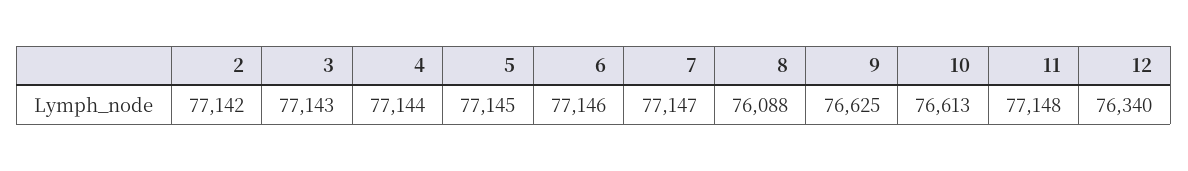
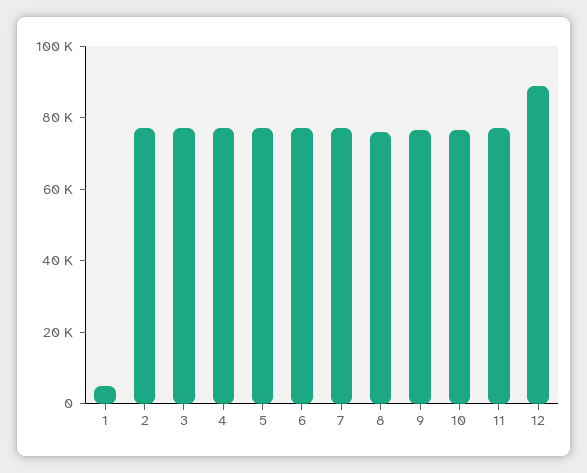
  {
    "2": 77142,
    "3": 77143,
    "4": 77144,
    "5": 77145,
    "6": 77146,
    "7": 77147,
    "8": 76088,
    "9": 76625,
    "10": 76613,
    "11": 77148,
-   "12": 76340
+   "12": 90000,
+   "1": 5000
  }

